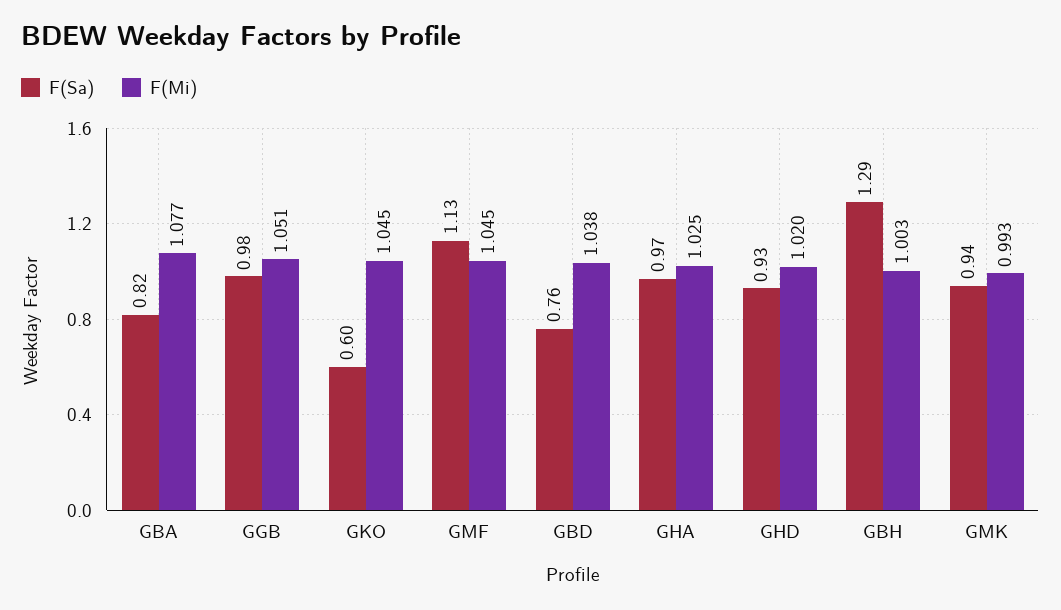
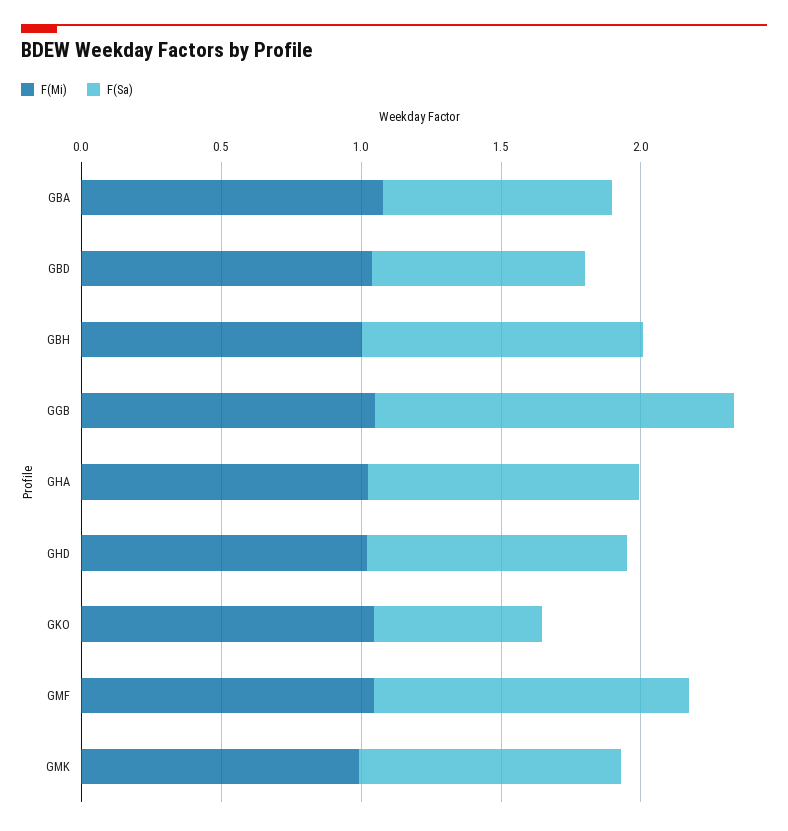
  {
    "F(Sa)": {
      "GBA": 0.82,
-     "GGB": 0.98,
+     "GGB": 1.3,
      "GKO": 0.6,
      "GMF": 1.13,
      "GBD": 0.76,
      "GHA": 0.97,
      "GHD": 0.93,
-     "GBH": 1.29,
+     "GBH": 1,
      "GMK": 0.94
    },
    "F(Mi)": {
      "GBA": 1.077,
      "GGB": 1.051,
      "GKO": 1.045,
      "GMF": 1.045,
      "GBD": 1.038,
      "GHA": 1.025,
      "GHD": 1.02,
      "GBH": 1.003,
      "GMK": 0.993
    }
  }

